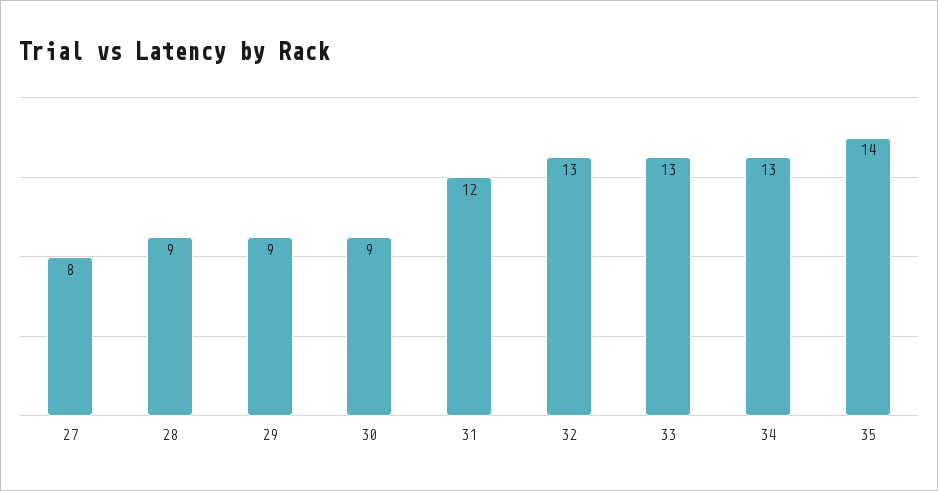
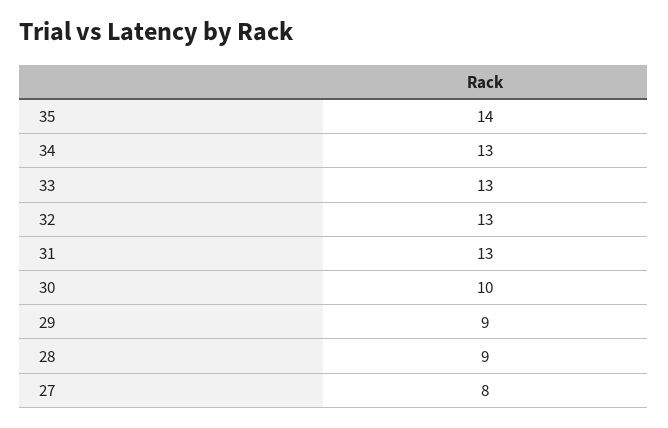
  {
    "27": 8,
    "28": 9,
    "29": 9,
-   "30": 9,
+   "30": 10,
-   "31": 12,
+   "31": 13,
    "32": 13,
    "33": 13,
    "34": 13,
    "35": 14
  }

